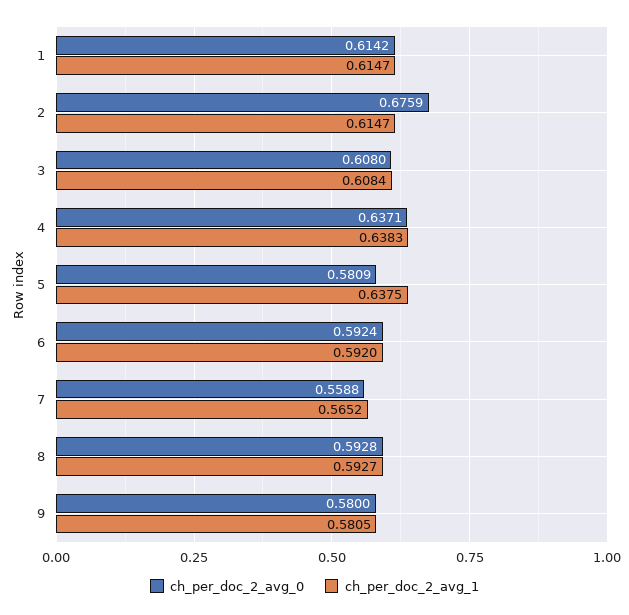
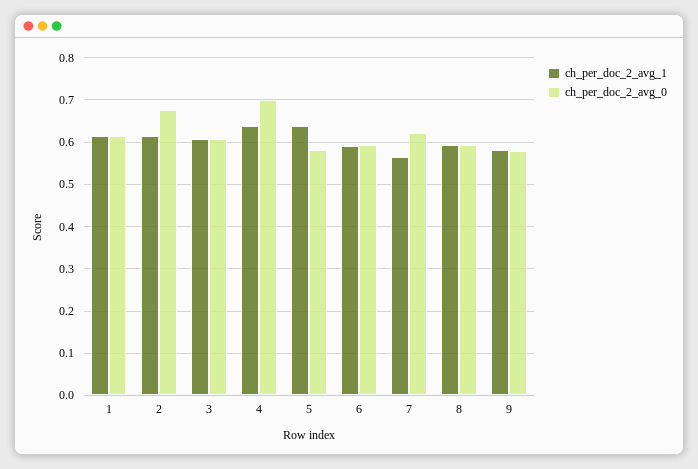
  {
    "ch_per_doc_2_avg_0": {
      "1": 0.6142,
      "2": 0.6759,
      "3": 0.608,
-     "4": 0.6371,
+     "4": 0.7,
      "5": 0.5809,
      "6": 0.5924,
-     "7": 0.5588,
+     "7": 0.62,
      "8": 0.5928,
      "9": 0.58
    },
    "ch_per_doc_2_avg_1": {
      "1": 0.6147,
      "2": 0.6147,
      "3": 0.6084,
      "4": 0.6383,
      "5": 0.6375,
      "6": 0.592,
      "7": 0.5652,
      "8": 0.5927,
      "9": 0.5805
    }
  }

